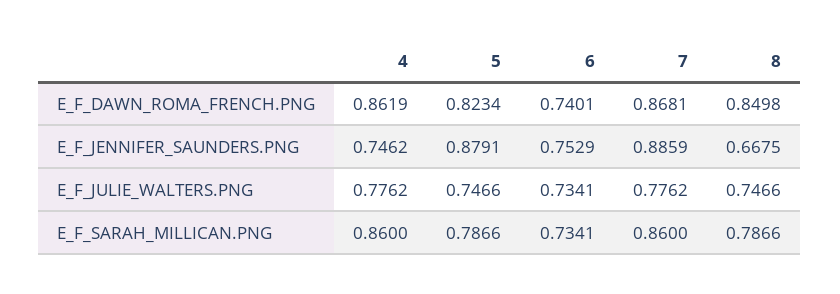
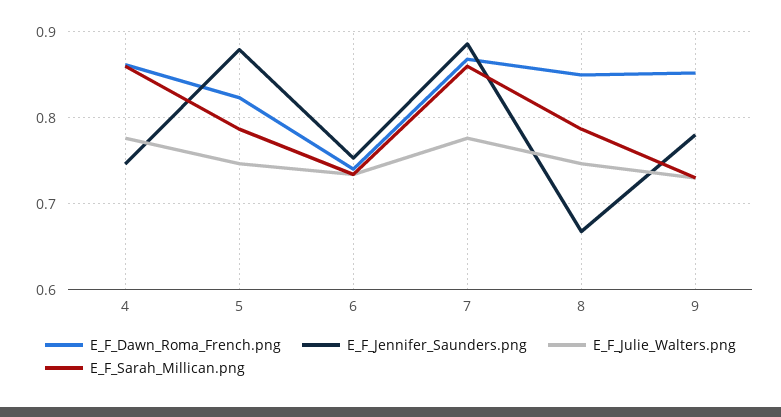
  {
    "E_F_DAWN_ROMA_FRENCH.PNG": {
      "4": 0.8619,
      "5": 0.8234,
      "6": 0.7401,
      "7": 0.8681,
-     "8": 0.8498
+     "8": 0.8498,
+     "9": 0.85
    },
    "E_F_JENNIFER_SAUNDERS.PNG": {
      "4": 0.7462,
      "5": 0.8791,
      "6": 0.7529,
      "7": 0.8859,
-     "8": 0.6675
+     "8": 0.6675,
+     "9": 0.78
    },
    "E_F_JULIE_WALTERS.PNG": {
      "4": 0.7762,
      "5": 0.7466,
      "6": 0.7341,
      "7": 0.7762,
-     "8": 0.7466
+     "8": 0.7466,
+     "9": 0.73
    },
    "E_F_SARAH_MILLICAN.PNG": {
      "4": 0.86,
      "5": 0.7866,
      "6": 0.7341,
      "7": 0.86,
-     "8": 0.7866
+     "8": 0.7866,
+     "9": 0.73
    }
  }

